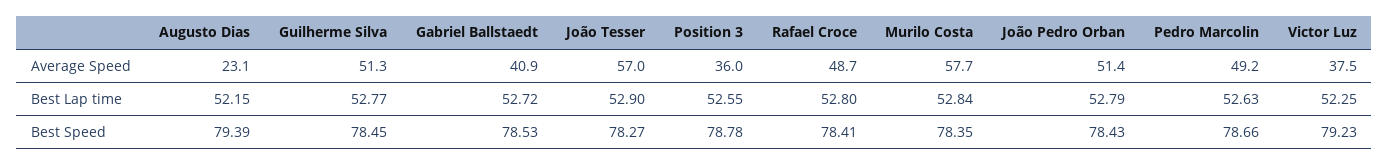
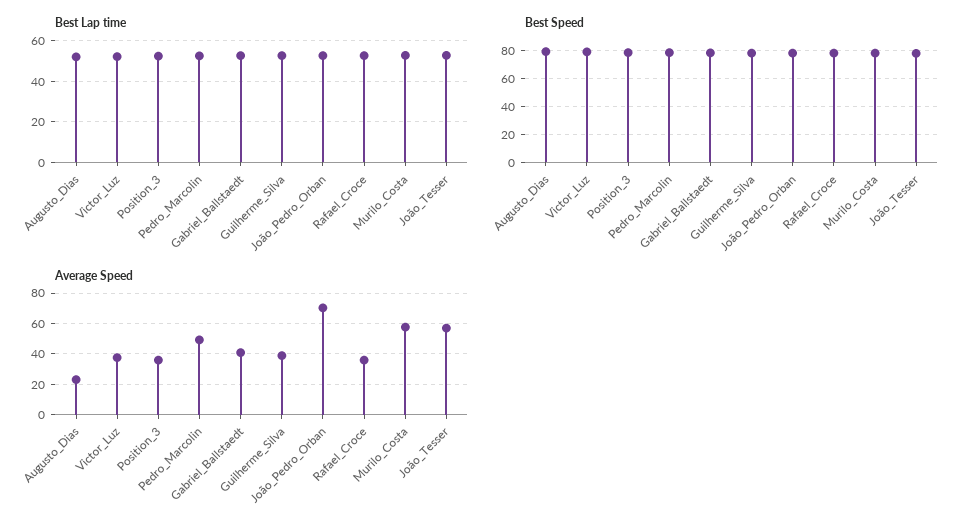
  {
    "Average Speed": {
      "Augusto Dias": 23.1,
-     "Guilherme Silva": 51.3,
+     "Guilherme Silva": 40,
      "Gabriel Ballstaedt": 40.9,
      "João Tesser": 57,
      "Position 3": 36,
-     "Rafael Croce": 48.7,
+     "Rafael Croce": 35,
      "Murilo Costa": 57.7,
-     "João Pedro Orban": 51.4,
+     "João Pedro Orban": 70,
      "Pedro Marcolin": 49.2,
      "Victor Luz": 37.5
    },
    "Best Lap time": {
      "Augusto Dias": 52.15,
      "Guilherme Silva": 52.77,
      "Gabriel Ballstaedt": 52.72,
      "João Tesser": 52.9,
      "Position 3": 52.55,
      "Rafael Croce": 52.8,
      "Murilo Costa": 52.84,
      "João Pedro Orban": 52.79,
      "Pedro Marcolin": 52.63,
      "Victor Luz": 52.25
    },
    "Best Speed": {
      "Augusto Dias": 79.39,
      "Guilherme Silva": 78.45,
      "Gabriel Ballstaedt": 78.53,
      "João Tesser": 78.27,
      "Position 3": 78.78,
      "Rafael Croce": 78.41,
      "Murilo Costa": 78.35,
      "João Pedro Orban": 78.43,
      "Pedro Marcolin": 78.66,
      "Victor Luz": 79.23
    }
  }

